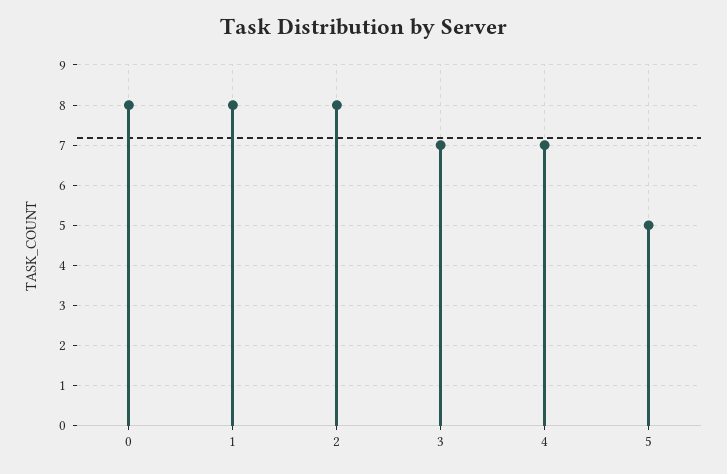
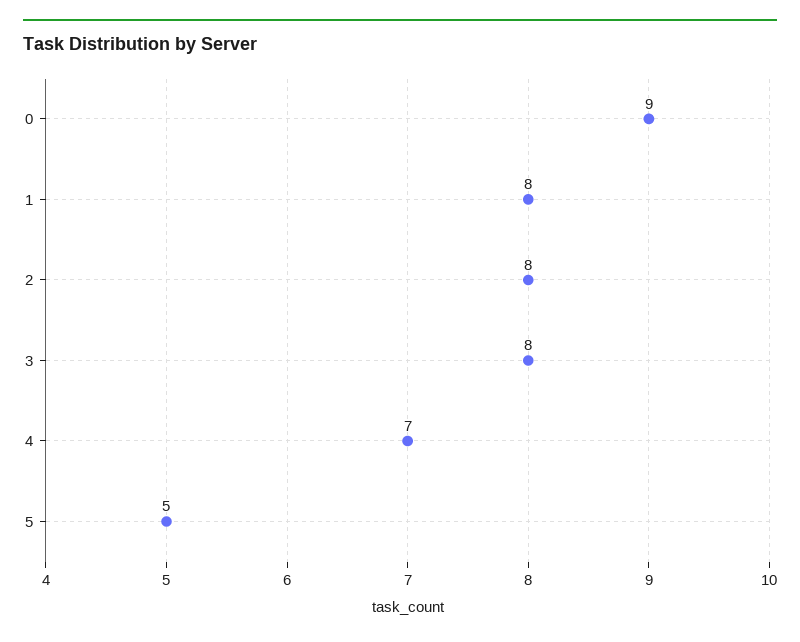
  {
-   "0": 8,
+   "0": 9,
    "1": 8,
    "2": 8,
-   "3": 7,
+   "3": 8,
    "4": 7,
    "5": 5
  }

